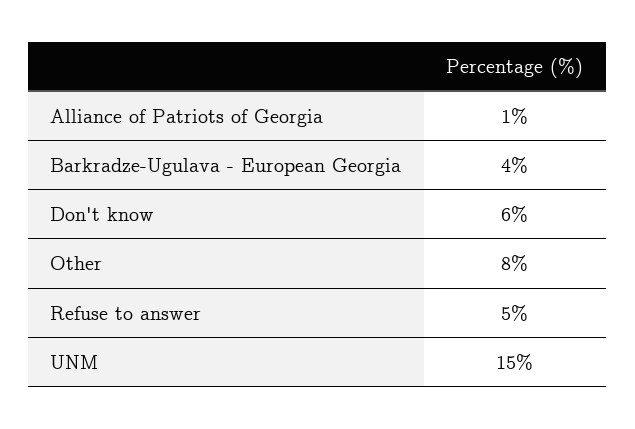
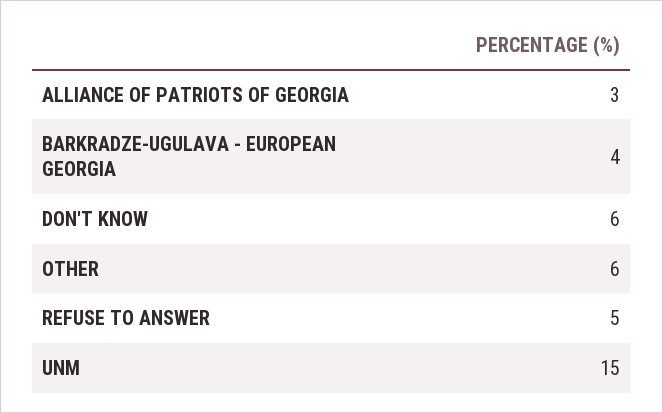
  {
-   "Alliance of Patriots of Georgia": 1,
+   "Alliance of Patriots of Georgia": 3,
    "Barkradze-Ugulava - European Georgia": 4,
    "Don't know": 6,
-   "Other": 8,
+   "Other": 6,
    "Refuse to answer": 5,
    "UNM": 15
  }

